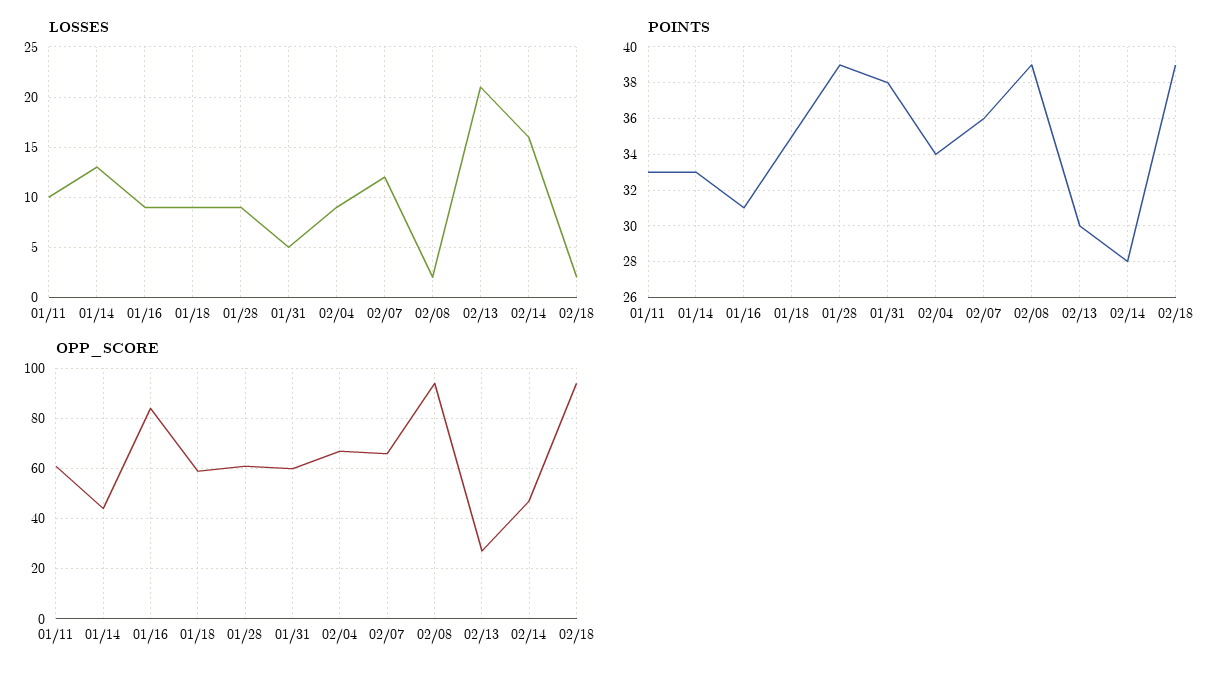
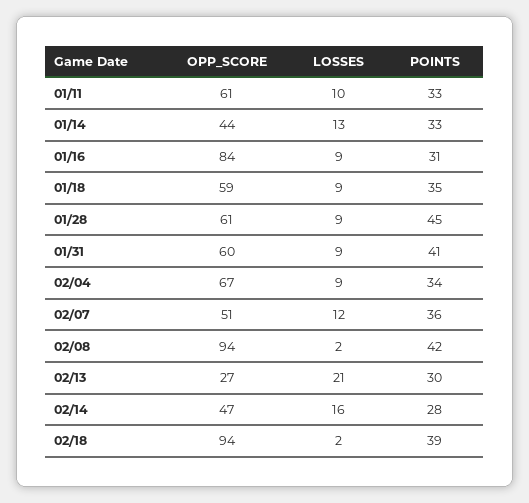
  {
    "LOSSES": {
      "01/11": 10,
      "01/14": 13,
      "01/16": 9,
      "01/18": 9,
      "01/28": 9,
-     "01/31": 5,
+     "01/31": 9,
      "02/04": 9,
      "02/07": 12,
      "02/08": 2,
      "02/13": 21,
      "02/14": 16,
      "02/18": 2
    },
    "POINTS": {
      "01/11": 33,
      "01/14": 33,
      "01/16": 31,
      "01/18": 35,
-     "01/28": 39,
+     "01/28": 45,
-     "01/31": 38,
+     "01/31": 41,
      "02/04": 34,
      "02/07": 36,
-     "02/08": 39,
+     "02/08": 42,
      "02/13": 30,
      "02/14": 28,
      "02/18": 39
    },
    "OPP_SCORE": {
      "01/11": 61,
      "01/14": 44,
      "01/16": 84,
      "01/18": 59,
      "01/28": 61,
      "01/31": 60,
      "02/04": 67,
-     "02/07": 65,
+     "02/07": 51,
      "02/08": 94,
      "02/13": 27,
      "02/14": 47,
      "02/18": 94
    }
  }

